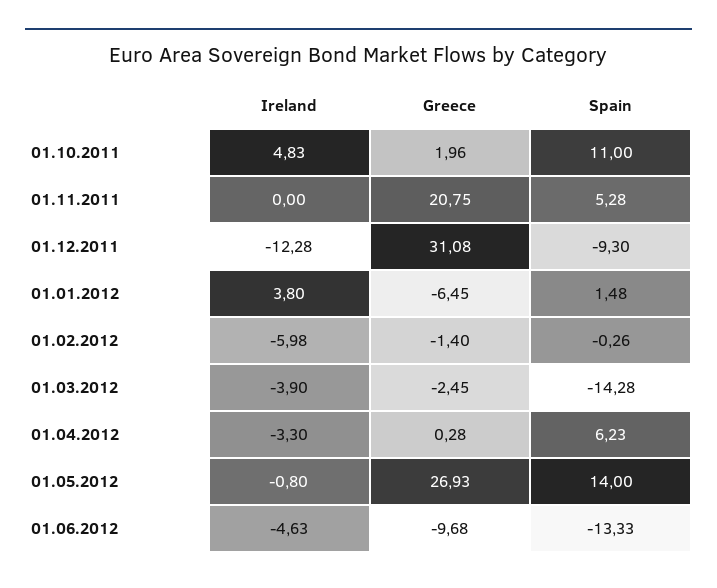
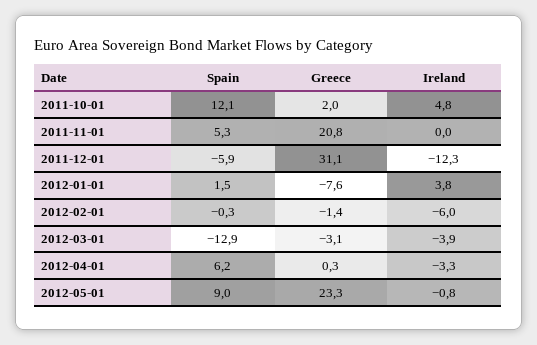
  {
    "Ireland": {
      "01.10.2011": 4.83,
      "01.11.2011": 0,
      "01.12.2011": -12.28,
      "01.01.2012": 3.8,
      "01.02.2012": -5.98,
      "01.03.2012": -3.9,
      "01.04.2012": -3.3,
-     "01.05.2012": -0.8,
+     "01.05.2012": -0.8
-     "01.06.2012": -4.63
    },
    "Greece": {
      "01.10.2011": 1.96,
      "01.11.2011": 20.75,
      "01.12.2011": 31.08,
-     "01.01.2012": -6.45,
+     "01.01.2012": -7.6,
      "01.02.2012": -1.4,
-     "01.03.2012": -2.45,
+     "01.03.2012": -3.1,
      "01.04.2012": 0.28,
-     "01.05.2012": 26.93,
+     "01.05.2012": 23.3
-     "01.06.2012": -9.68
    },
    "Spain": {
-     "01.10.2011": 11,
+     "01.10.2011": 12.1,
      "01.11.2011": 5.28,
-     "01.12.2011": -9.3,
+     "01.12.2011": -5.9,
      "01.01.2012": 1.48,
      "01.02.2012": -0.26,
-     "01.03.2012": -14.28,
+     "01.03.2012": -12.9,
      "01.04.2012": 6.23,
-     "01.05.2012": 14,
+     "01.05.2012": 9
-     "01.06.2012": -13.33
    }
  }

